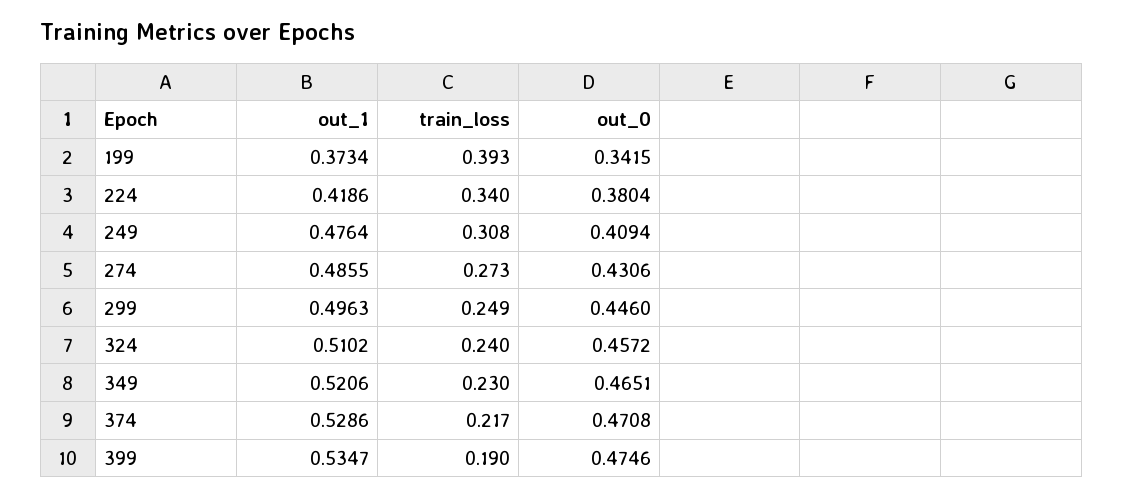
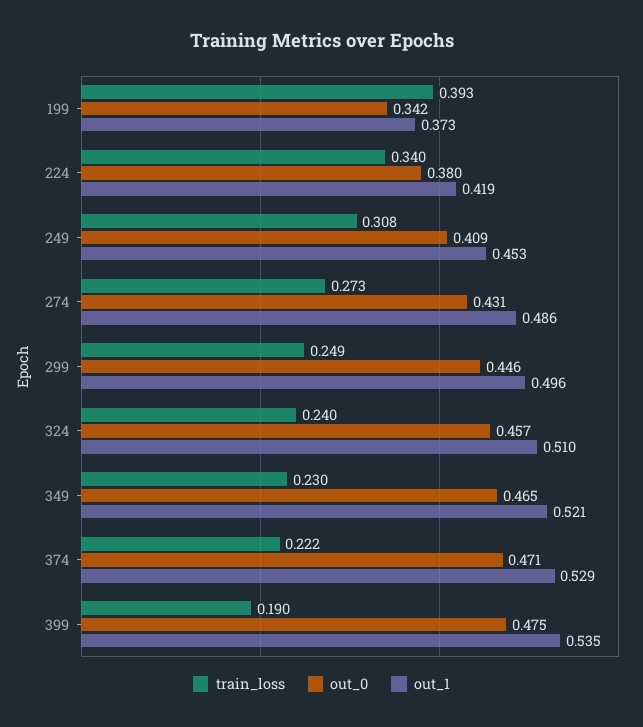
  {
    "out_1": {
      "199": 0.3734,
      "224": 0.4186,
-     "249": 0.4764,
+     "249": 0.453,
      "274": 0.4855,
      "299": 0.4963,
      "324": 0.5102,
      "349": 0.5206,
      "374": 0.5286,
      "399": 0.5347
    },
    "train_loss": {
      "199": 0.393,
      "224": 0.34,
      "249": 0.308,
      "274": 0.273,
      "299": 0.249,
      "324": 0.24,
      "349": 0.23,
-     "374": 0.217,
+     "374": 0.222,
      "399": 0.19
    },
    "out_0": {
      "199": 0.3415,
      "224": 0.3804,
      "249": 0.4094,
      "274": 0.4306,
      "299": 0.446,
      "324": 0.4572,
      "349": 0.4651,
      "374": 0.4708,
      "399": 0.4746
    }
  }

